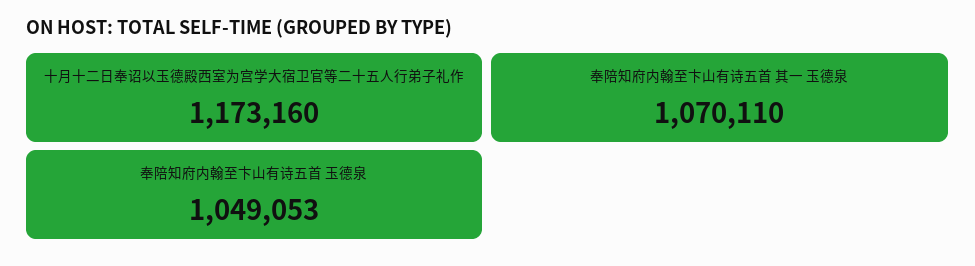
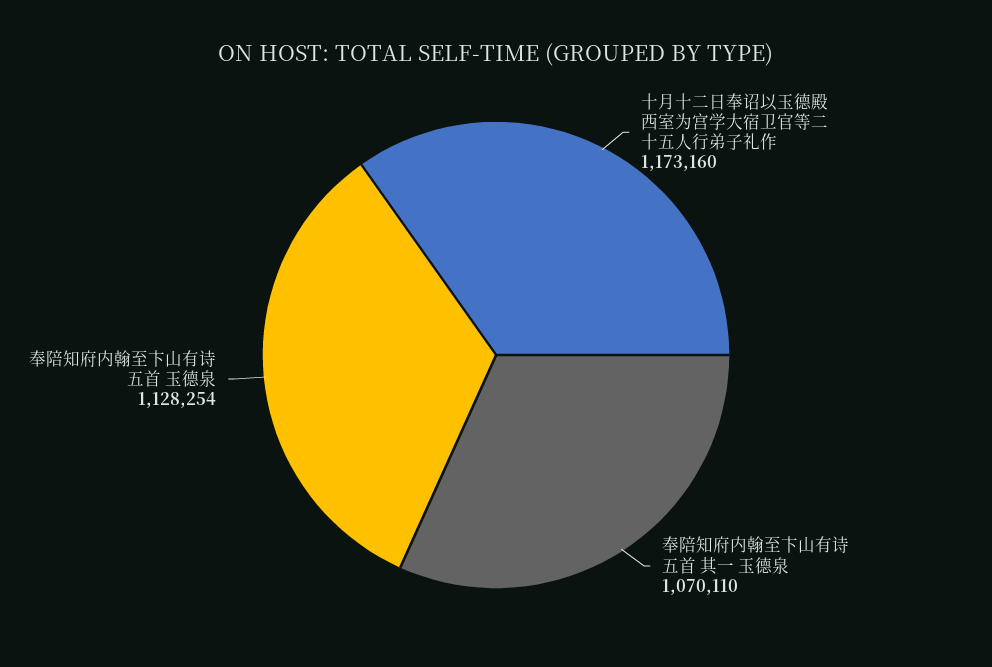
  {
    "十月十二日奉诏以玉德殿西室为宫学大宿卫官等二十五人行弟子礼作": 1173160,
    "奉陪知府内翰至卞山有诗五首 其一 玉德泉": 1070110,
-   "奉陪知府内翰至卞山有诗五首 玉德泉": 1049053
+   "奉陪知府内翰至卞山有诗五首 玉德泉": 1128254
  }

